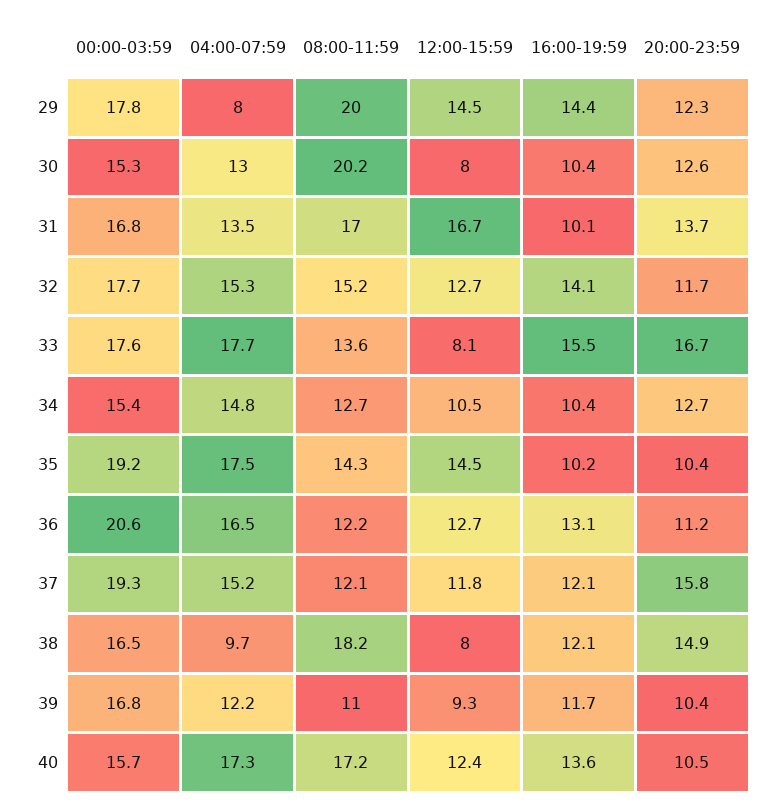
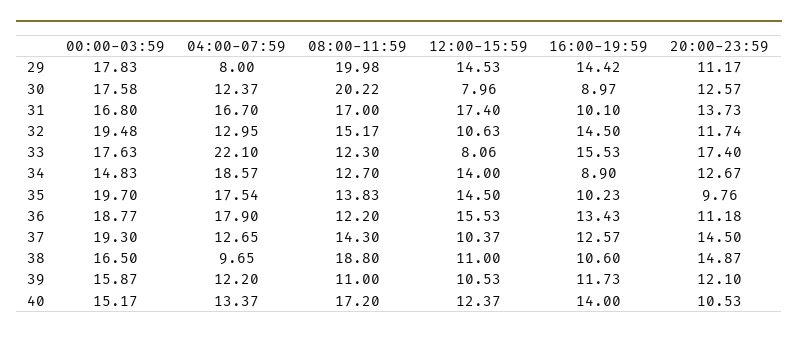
  {
    "00:00-03:59": {
      "29": 17.83,
-     "30": 15.3,
+     "30": 17.58,
      "31": 16.8,
-     "32": 17.7,
+     "32": 19.48,
      "33": 17.63,
-     "34": 15.4,
+     "34": 14.83,
-     "35": 19.2,
+     "35": 19.7,
-     "36": 20.6,
+     "36": 18.77,
      "37": 19.3,
      "38": 16.5,
-     "39": 16.8,
+     "39": 15.87,
-     "40": 15.7
+     "40": 15.17
    },
    "04:00-07:59": {
      "29": 8,
-     "30": 13,
+     "30": 12.37,
-     "31": 13.5,
+     "31": 16.7,
-     "32": 15.3,
+     "32": 12.95,
-     "33": 17.7,
+     "33": 22.1,
-     "34": 14.8,
+     "34": 18.57,
      "35": 17.54,
-     "36": 16.5,
+     "36": 17.9,
-     "37": 15.2,
+     "37": 12.65,
      "38": 9.65,
      "39": 12.2,
-     "40": 17.3
+     "40": 13.37
    },
    "08:00-11:59": {
      "29": 19.98,
      "30": 20.22,
      "31": 17,
      "32": 15.17,
-     "33": 13.6,
+     "33": 12.3,
      "34": 12.7,
-     "35": 14.3,
+     "35": 13.83,
      "36": 12.2,
-     "37": 12.1,
+     "37": 14.3,
-     "38": 18.2,
+     "38": 18.8,
      "39": 11,
      "40": 17.2
    },
    "12:00-15:59": {
      "29": 14.53,
      "30": 7.96,
-     "31": 16.7,
+     "31": 17.4,
-     "32": 12.7,
+     "32": 10.63,
      "33": 8.06,
-     "34": 10.5,
+     "34": 14,
      "35": 14.5,
-     "36": 12.7,
+     "36": 15.53,
-     "37": 11.8,
+     "37": 10.37,
-     "38": 8,
+     "38": 11,
-     "39": 9.3,
+     "39": 10.53,
      "40": 12.37
    },
    "16:00-19:59": {
      "29": 14.42,
-     "30": 10.4,
+     "30": 8.97,
      "31": 10.1,
-     "32": 14.1,
+     "32": 14.5,
      "33": 15.53,
-     "34": 10.4,
+     "34": 8.9,
      "35": 10.23,
-     "36": 13.1,
+     "36": 13.43,
-     "37": 12.1,
+     "37": 12.57,
-     "38": 12.1,
+     "38": 10.6,
      "39": 11.73,
-     "40": 13.6
+     "40": 14
    },
    "20:00-23:59": {
-     "29": 12.3,
+     "29": 11.17,
      "30": 12.57,
      "31": 13.73,
      "32": 11.74,
-     "33": 16.7,
+     "33": 17.4,
      "34": 12.67,
-     "35": 10.4,
+     "35": 9.76,
      "36": 11.18,
-     "37": 15.8,
+     "37": 14.5,
      "38": 14.87,
-     "39": 10.4,
+     "39": 12.1,
      "40": 10.53
    }
  }

